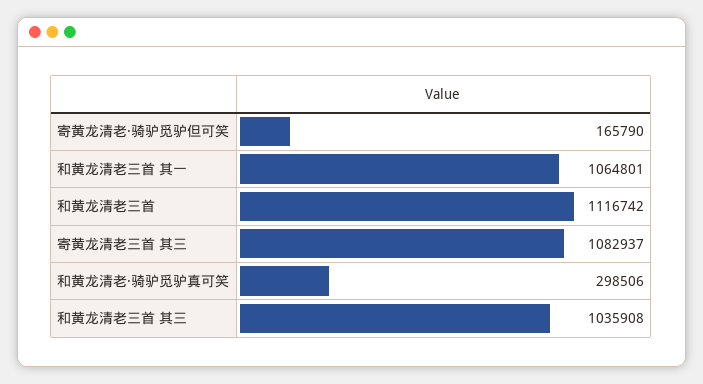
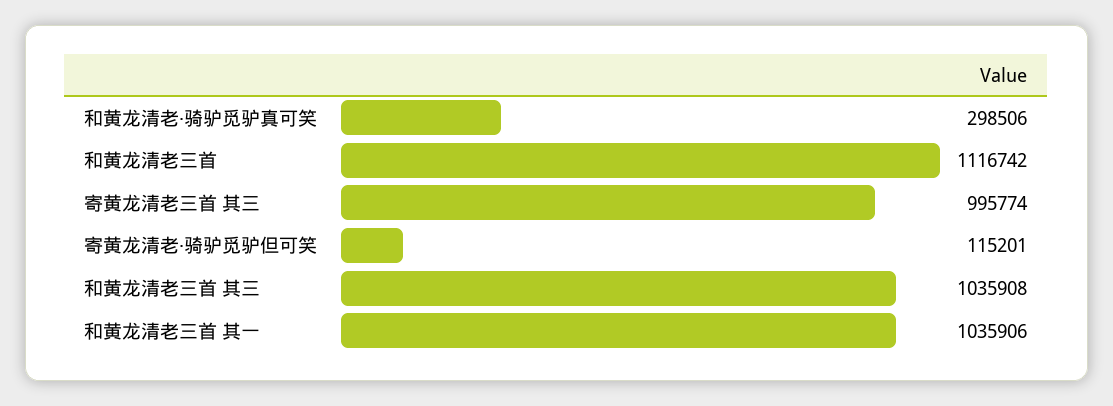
  {
-   "寄黄龙清老·骑驴觅驴但可笑": 165790,
+   "寄黄龙清老·骑驴觅驴但可笑": 115201,
-   "和黄龙清老三首 其一": 1064801,
+   "和黄龙清老三首 其一": 1035906,
    "和黄龙清老三首": 1116742,
-   "寄黄龙清老三首 其三": 1082937,
+   "寄黄龙清老三首 其三": 995774,
    "和黄龙清老·骑驴觅驴真可笑": 298506,
    "和黄龙清老三首 其三": 1035908
  }

